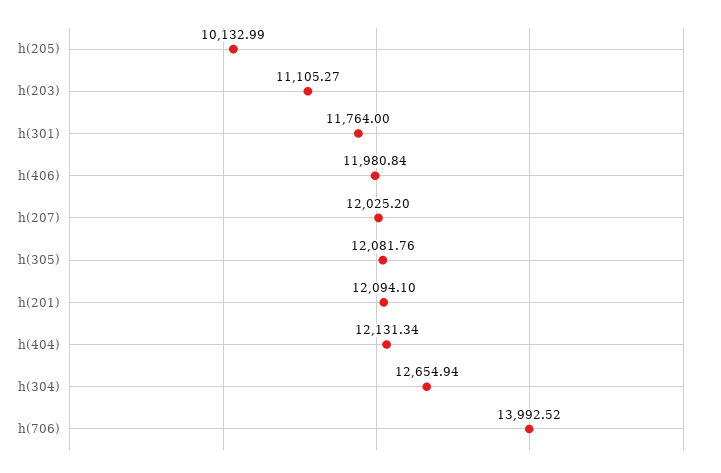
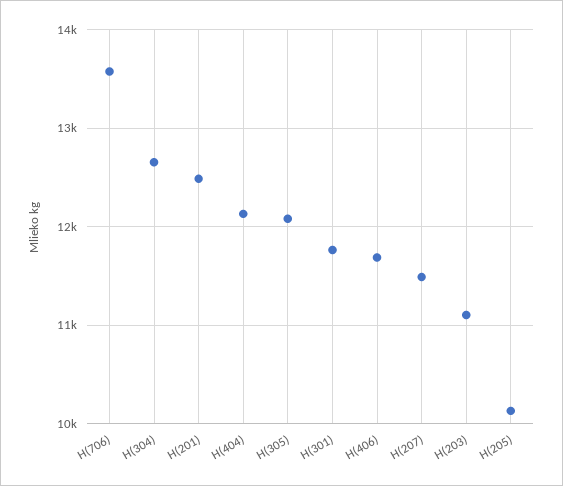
  {
    "h(205)": 10132.99,
    "h(203)": 11105.27,
    "h(301)": 11764,
-   "h(406)": 11980.84,
+   "h(406)": 11700,
-   "h(207)": 12025.2,
+   "h(207)": 11500,
    "h(305)": 12081.76,
-   "h(201)": 12094.1,
+   "h(201)": 12500,
    "h(404)": 12131.34,
    "h(304)": 12654.94,
-   "h(706)": 13992.52
+   "h(706)": 13600
  }

